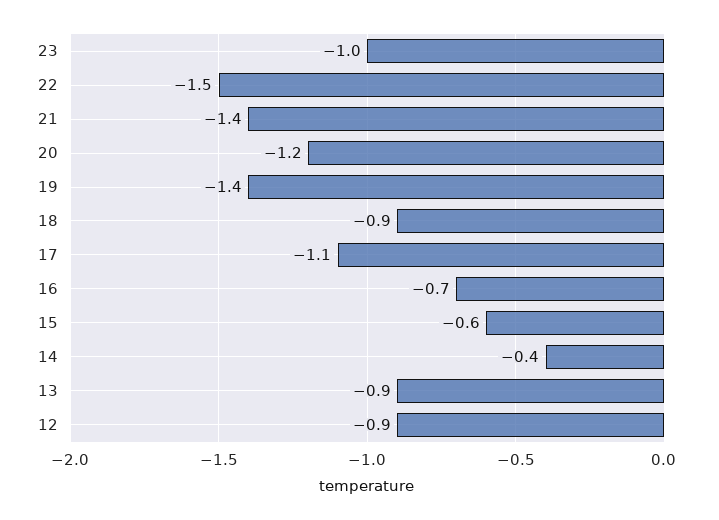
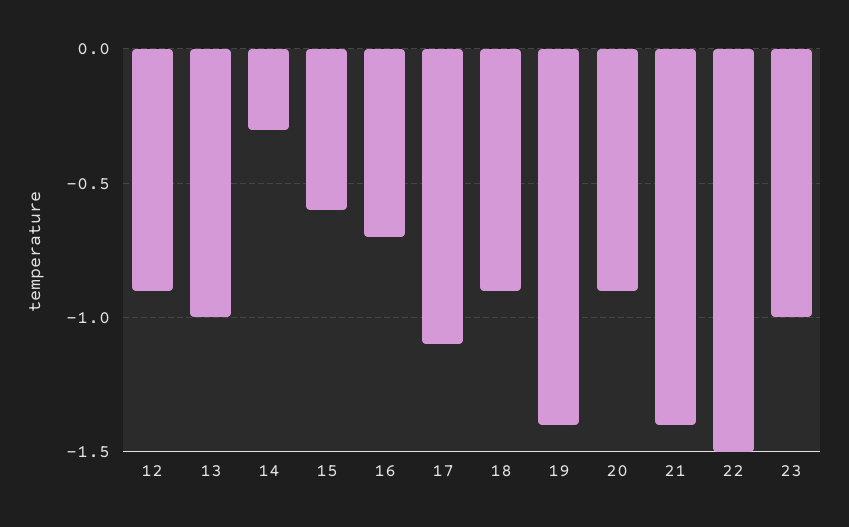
  {
    "23": -1,
    "22": -1.5,
    "21": -1.4,
-   "20": -1.2,
+   "20": -0.9,
    "19": -1.4,
    "18": -0.9,
    "17": -1.1,
    "16": -0.7,
    "15": -0.6,
-   "14": -0.4,
+   "14": -0.3,
-   "13": -0.9,
+   "13": -1,
    "12": -0.9
  }

